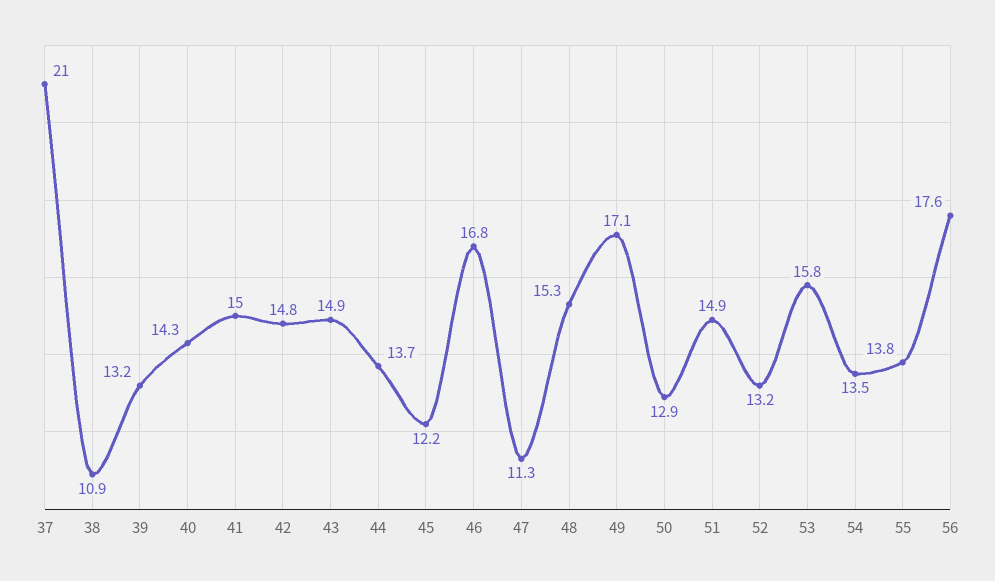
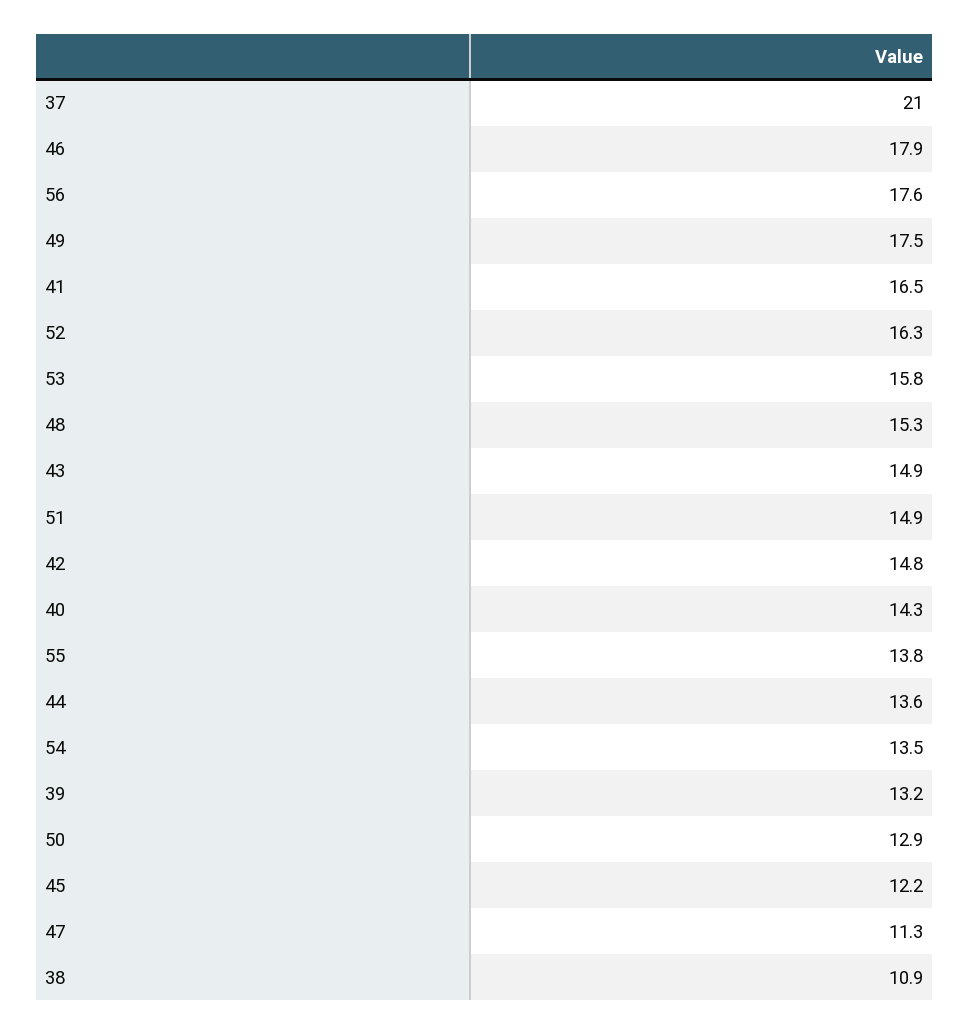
  {
    "37": 21,
    "38": 10.9,
    "39": 13.2,
    "40": 14.3,
-   "41": 15,
+   "41": 16.5,
    "42": 14.8,
    "43": 14.9,
-   "44": 13.7,
+   "44": 13.6,
    "45": 12.2,
-   "46": 16.8,
+   "46": 17.9,
    "47": 11.3,
    "48": 15.3,
-   "49": 17.1,
+   "49": 17.5,
    "50": 12.9,
    "51": 14.9,
-   "52": 13.2,
+   "52": 16.3,
    "53": 15.8,
    "54": 13.5,
    "55": 13.8,
    "56": 17.6
  }

